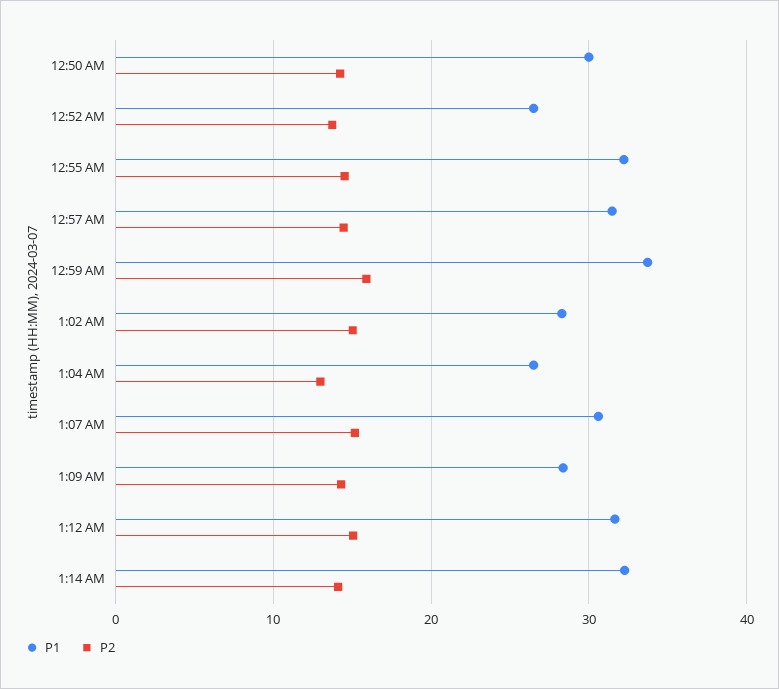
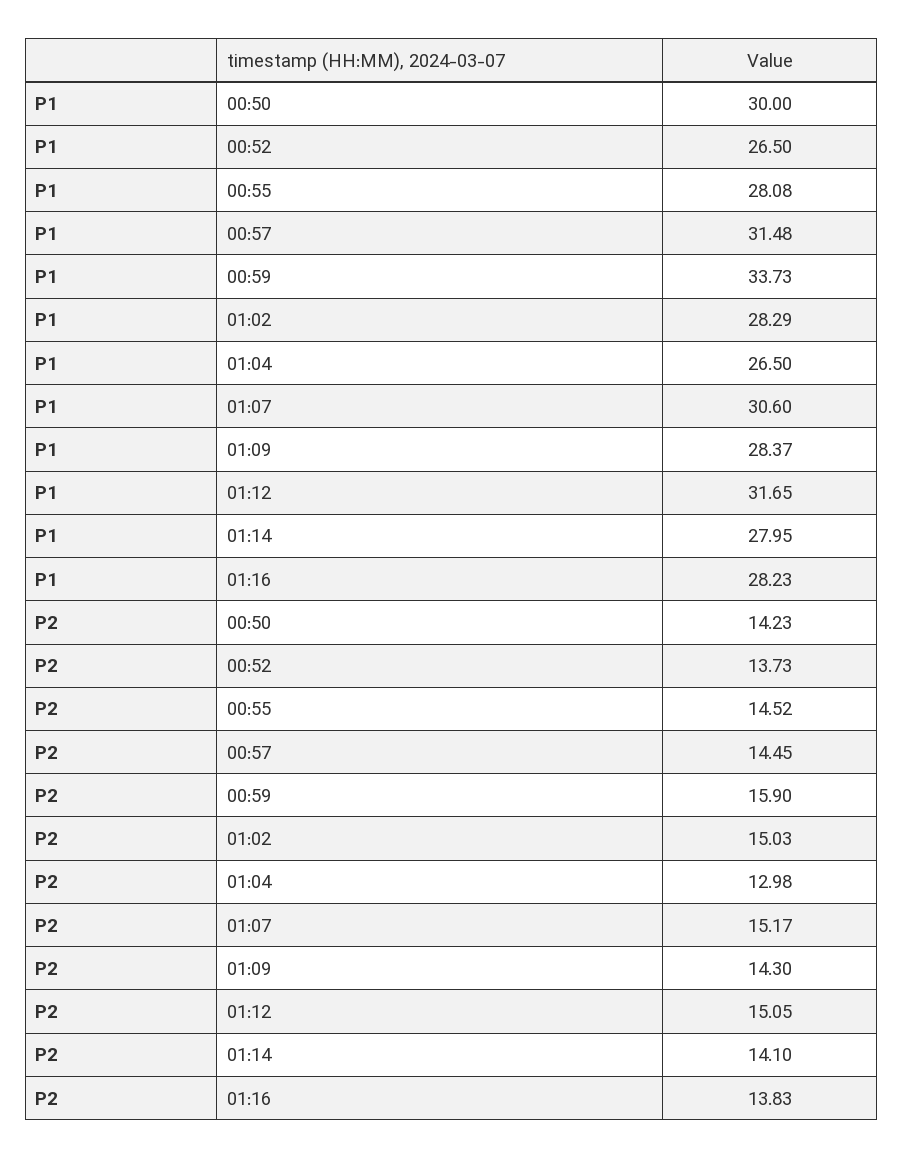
  {
    "P1": {
      "12:50 AM": 30,
      "12:52 AM": 26.5,
-     "12:55 AM": 32,
+     "12:55 AM": 28.08,
      "12:57 AM": 31.48,
      "12:59 AM": 33.73,
      "1:02 AM": 28.29,
      "1:04 AM": 26.5,
      "1:07 AM": 30.6,
      "1:09 AM": 28.37,
      "1:12 AM": 31.65,
-     "1:14 AM": 32
+     "1:14 AM": 27.95,
+     "01:16": 28.23
    },
    "P2": {
      "12:50 AM": 14.23,
      "12:52 AM": 13.73,
      "12:55 AM": 14.52,
      "12:57 AM": 14.45,
      "12:59 AM": 15.9,
      "1:02 AM": 15.03,
      "1:04 AM": 12.98,
      "1:07 AM": 15.17,
      "1:09 AM": 14.3,
      "1:12 AM": 15.05,
-     "1:14 AM": 14.1
+     "1:14 AM": 14.1,
+     "01:16": 13.83
    }
  }

